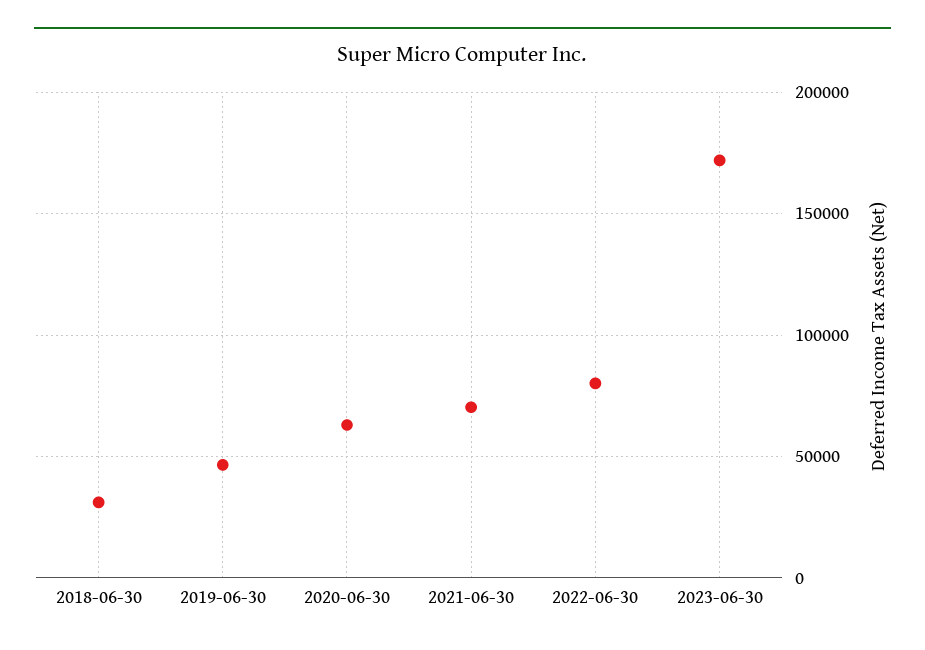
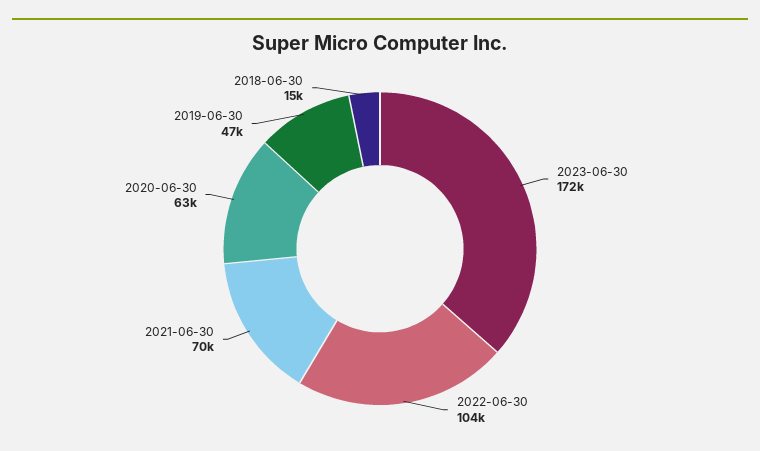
  {
-   "2018-06-30": 30000,
+   "2018-06-30": 15000,
    "2019-06-30": 47000,
    "2020-06-30": 63000,
    "2021-06-30": 70000,
-   "2022-06-30": 80000,
+   "2022-06-30": 104000,
    "2023-06-30": 172000
  }

